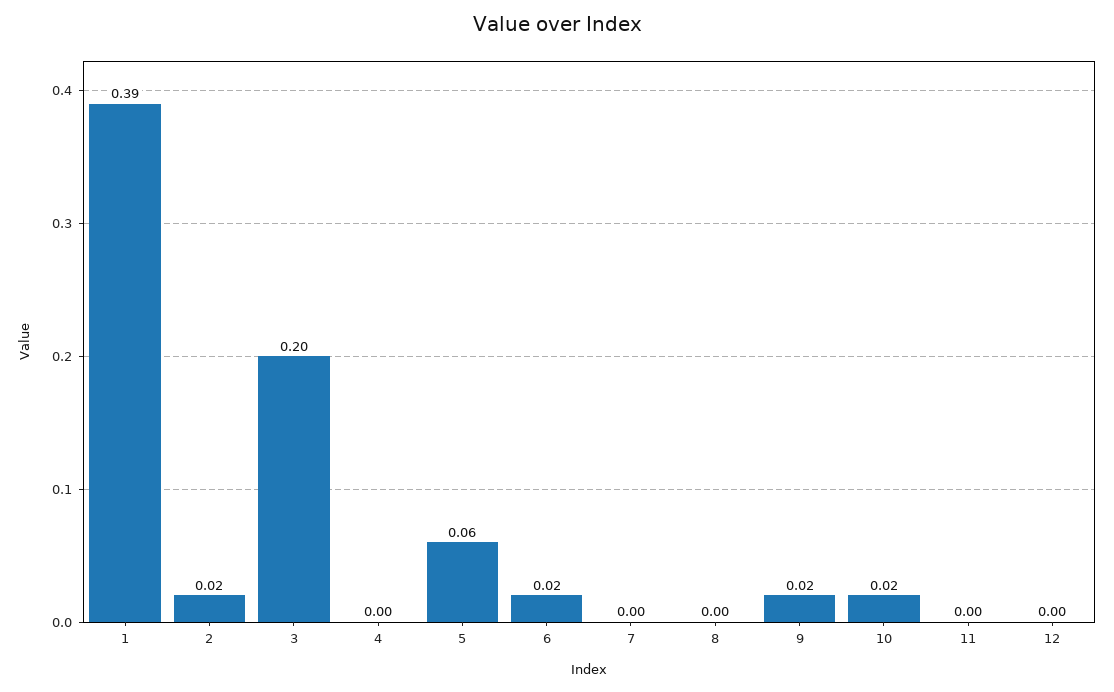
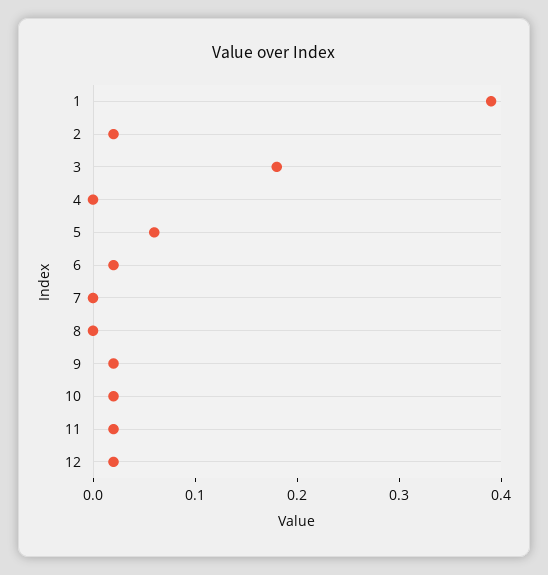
  {
    "1": 0.39,
    "2": 0.02,
-   "3": 0.2,
+   "3": 0.18,
    "4": 0,
    "5": 0.06,
    "6": 0.02,
    "7": 0,
    "8": 0,
    "9": 0.02,
    "10": 0.02,
-   "11": 0,
+   "11": 0.02,
-   "12": 0
+   "12": 0.02
  }

